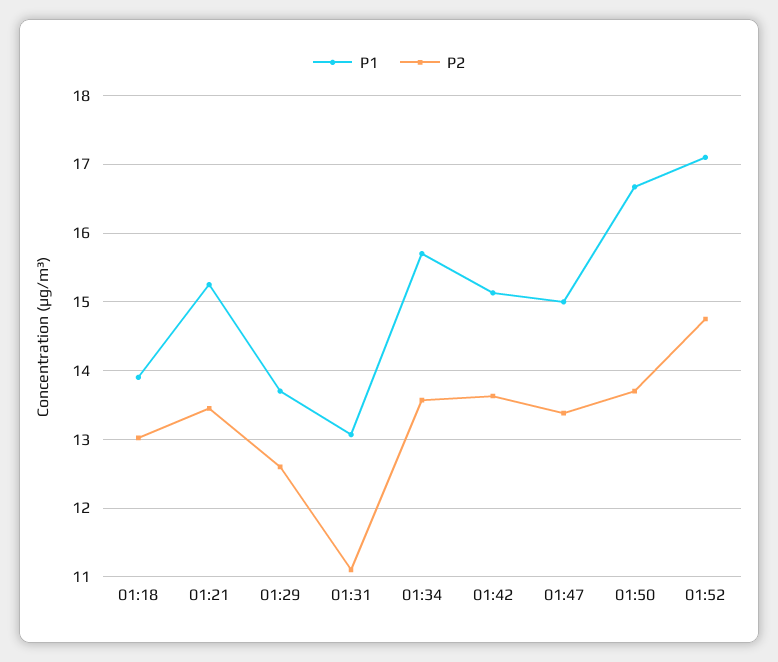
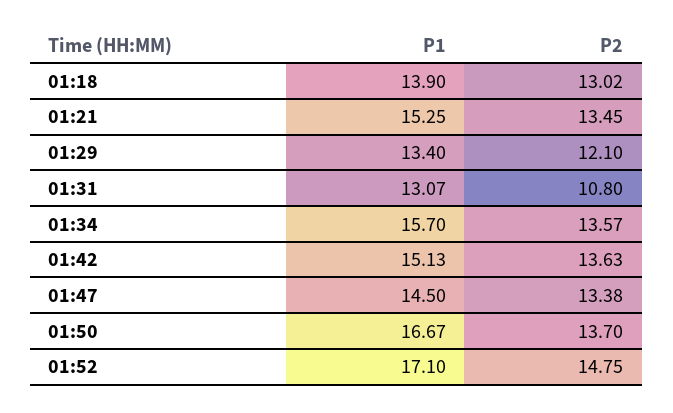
  {
    "P1": {
      "01:18": 13.9,
      "01:21": 15.25,
-     "01:29": 13.7,
+     "01:29": 13.4,
      "01:31": 13.07,
      "01:34": 15.7,
      "01:42": 15.13,
-     "01:47": 15,
+     "01:47": 14.5,
      "01:50": 16.67,
      "01:52": 17.1
    },
    "P2": {
      "01:18": 13.02,
      "01:21": 13.45,
-     "01:29": 12.6,
+     "01:29": 12.1,
-     "01:31": 11.1,
+     "01:31": 10.8,
      "01:34": 13.57,
      "01:42": 13.63,
      "01:47": 13.38,
      "01:50": 13.7,
      "01:52": 14.75
    }
  }

